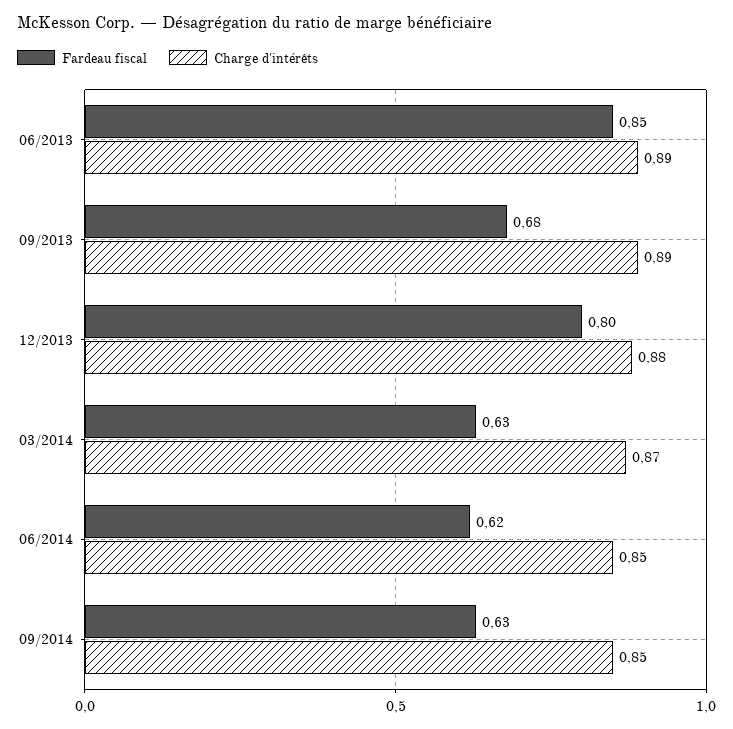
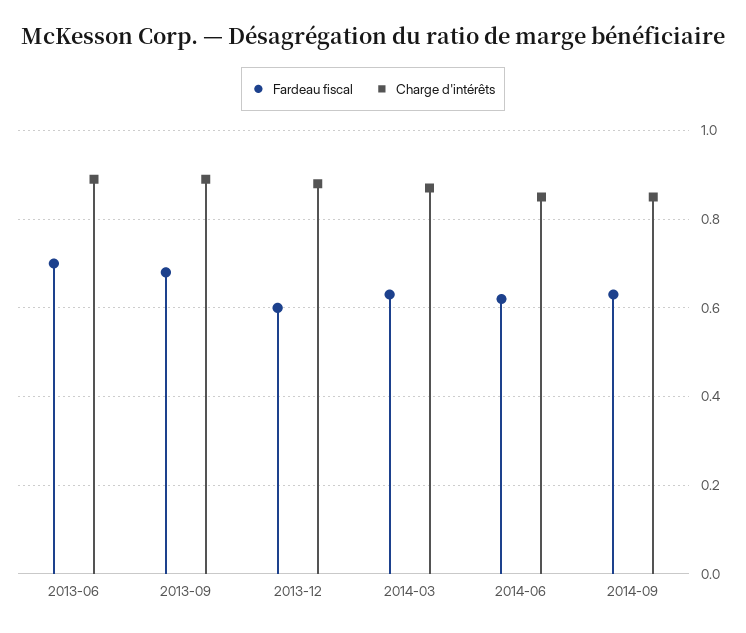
  {
    "Fardeau fiscal": {
-     "06/2013": 0.85,
+     "06/2013": 0.7,
      "09/2013": 0.68,
-     "12/2013": 0.8,
+     "12/2013": 0.6,
      "03/2014": 0.63,
      "06/2014": 0.62,
      "09/2014": 0.63
    },
    "Charge d'intérêts": {
      "06/2013": 0.89,
      "09/2013": 0.89,
      "12/2013": 0.88,
      "03/2014": 0.87,
      "06/2014": 0.85,
      "09/2014": 0.85
    }
  }

